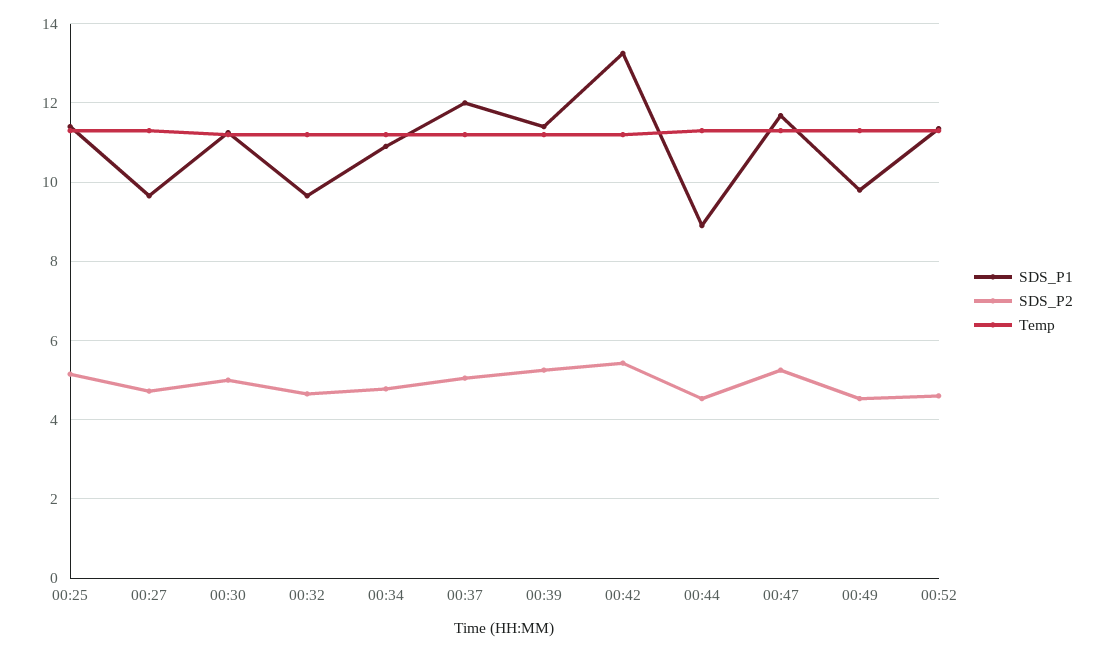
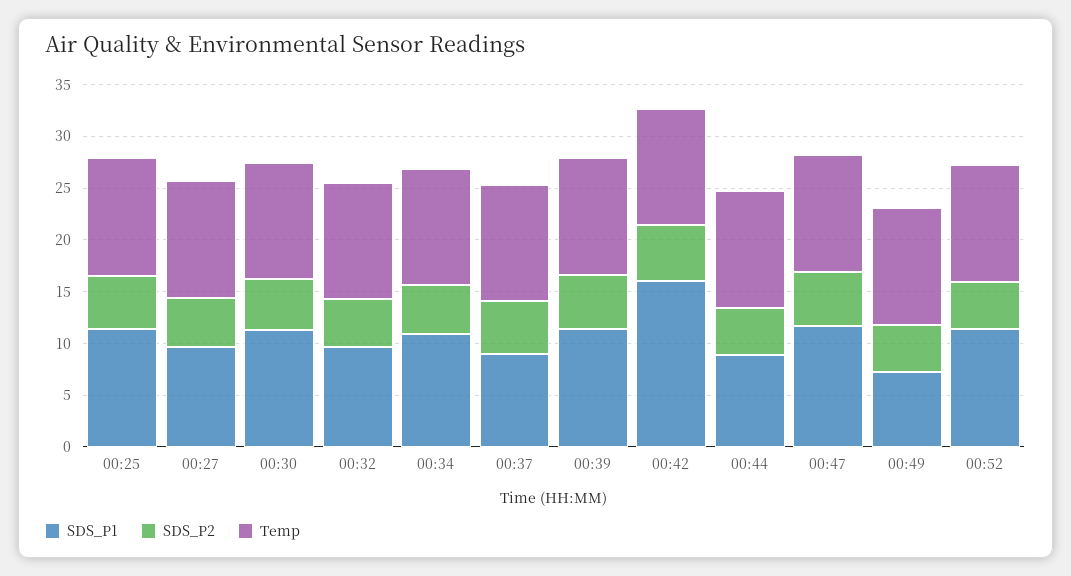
  {
    "SDS_P1": {
      "00:25": 11.4,
      "00:27": 9.6,
      "00:30": 11.2,
      "00:32": 9.6,
      "00:34": 11,
-     "00:37": 12,
+     "00:37": 9,
      "00:39": 11.4,
-     "00:42": 13.2,
+     "00:42": 16,
      "00:44": 9,
      "00:47": 11.6,
-     "00:49": 9.8,
+     "00:49": 7,
      "00:52": 11.4
    },
    "SDS_P2": {
      "00:25": 5.2,
      "00:27": 4.8,
      "00:30": 5,
      "00:32": 4.6,
      "00:34": 4.8,
      "00:37": 5,
      "00:39": 5.2,
      "00:42": 5.4,
      "00:44": 4.6,
      "00:47": 5.2,
      "00:49": 4.6,
      "00:52": 4.6
    },
    "Temp": {
      "00:25": 11.4,
      "00:27": 11.4,
      "00:30": 11.2,
      "00:32": 11.2,
      "00:34": 11.2,
      "00:37": 11.2,
      "00:39": 11.2,
      "00:42": 11.2,
      "00:44": 11.4,
      "00:47": 11.4,
      "00:49": 11.4,
      "00:52": 11.4
    }
  }

